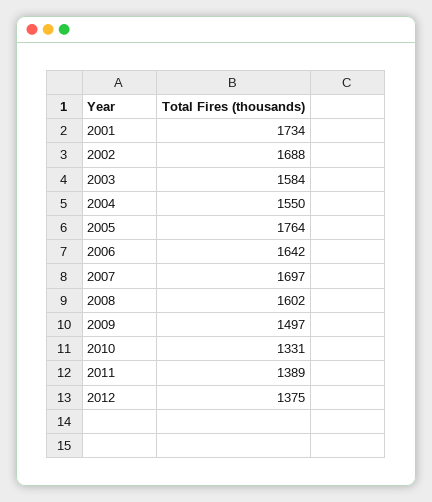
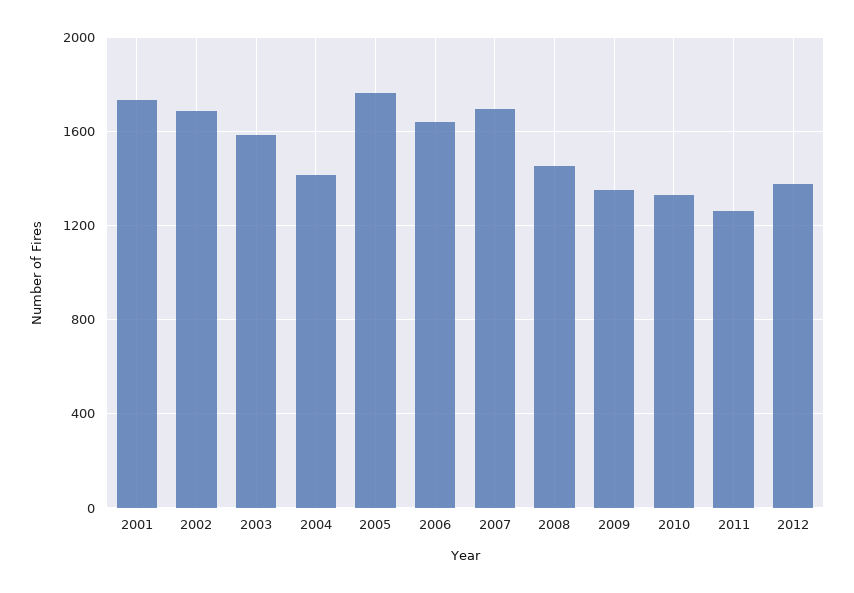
  {
    "2001": 1734,
    "2002": 1688,
    "2003": 1584,
-   "2004": 1550,
+   "2004": 1400,
    "2005": 1764,
    "2006": 1642,
    "2007": 1697,
-   "2008": 1602,
+   "2008": 1450,
-   "2009": 1497,
+   "2009": 1350,
    "2010": 1331,
-   "2011": 1389,
+   "2011": 1250,
    "2012": 1375
  }

